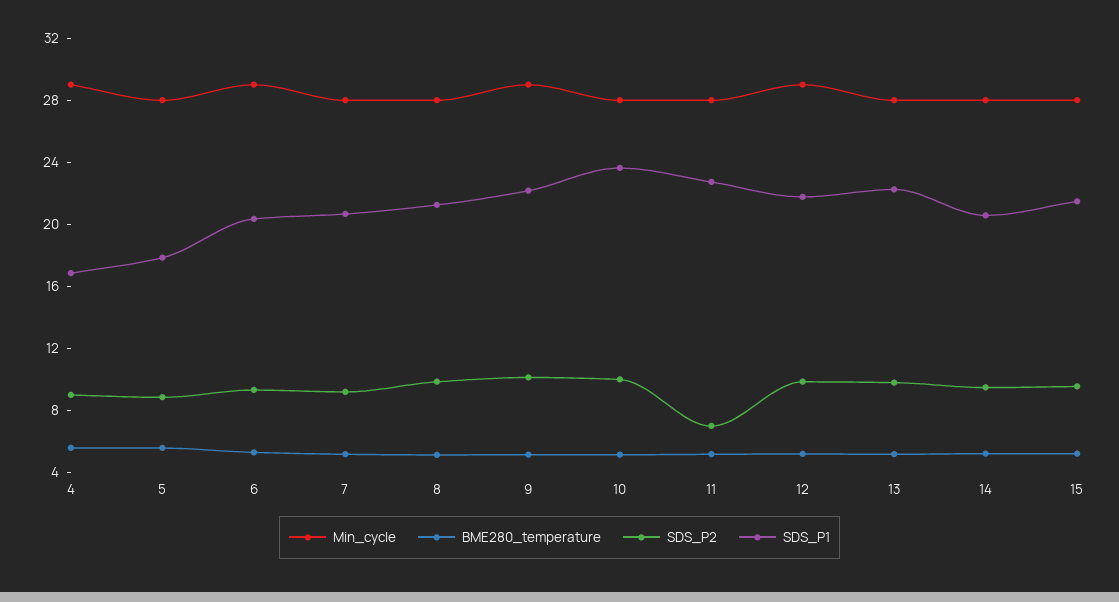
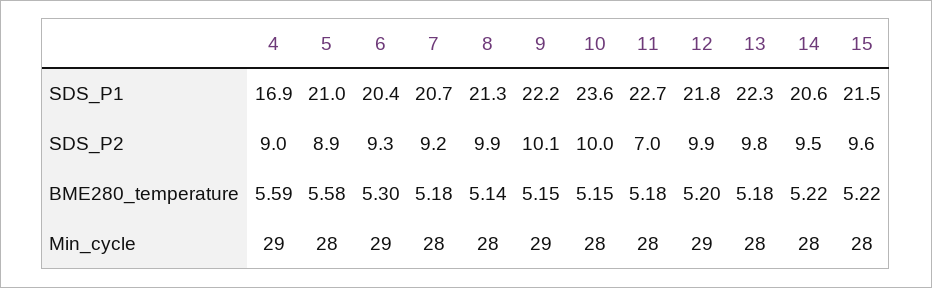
  {
    "Min_cycle": {
      "4": 29,
      "5": 28,
      "6": 29,
      "7": 28,
      "8": 28,
      "9": 29,
      "10": 28,
      "11": 28,
      "12": 29,
      "13": 28,
      "14": 28,
      "15": 28
    },
    "BME280_temperature": {
      "4": 5.59,
      "5": 5.58,
      "6": 5.3,
      "7": 5.18,
      "8": 5.14,
      "9": 5.15,
      "10": 5.15,
      "11": 5.18,
      "12": 5.2,
      "13": 5.18,
      "14": 5.22,
      "15": 5.22
    },
    "SDS_P2": {
      "4": 9,
      "5": 8.9,
      "6": 9.3,
      "7": 9.2,
      "8": 9.9,
      "9": 10.1,
      "10": 10,
      "11": 7,
      "12": 9.9,
      "13": 9.8,
      "14": 9.5,
      "15": 9.6
    },
    "SDS_P1": {
      "4": 16.9,
-     "5": 18,
+     "5": 21,
      "6": 20.4,
      "7": 20.7,
      "8": 21.3,
      "9": 22.2,
      "10": 23.6,
      "11": 22.7,
      "12": 21.8,
      "13": 22.3,
      "14": 20.6,
      "15": 21.5
    }
  }

